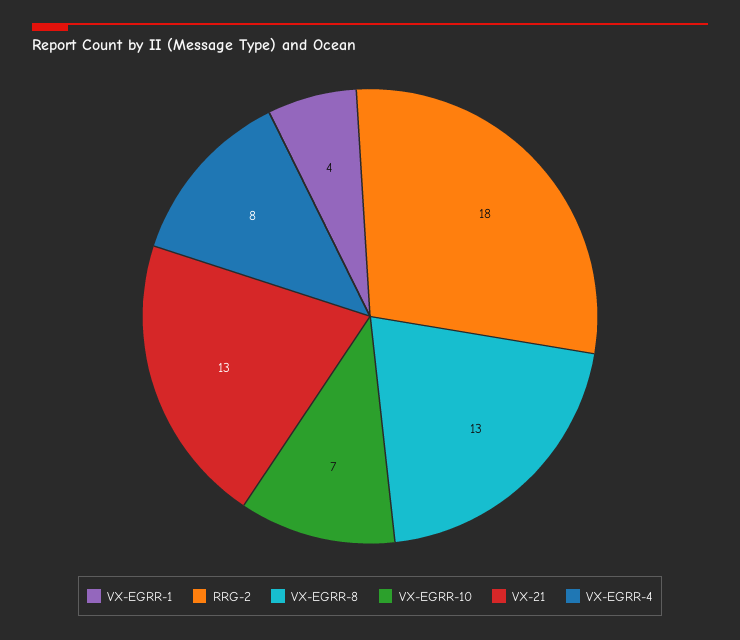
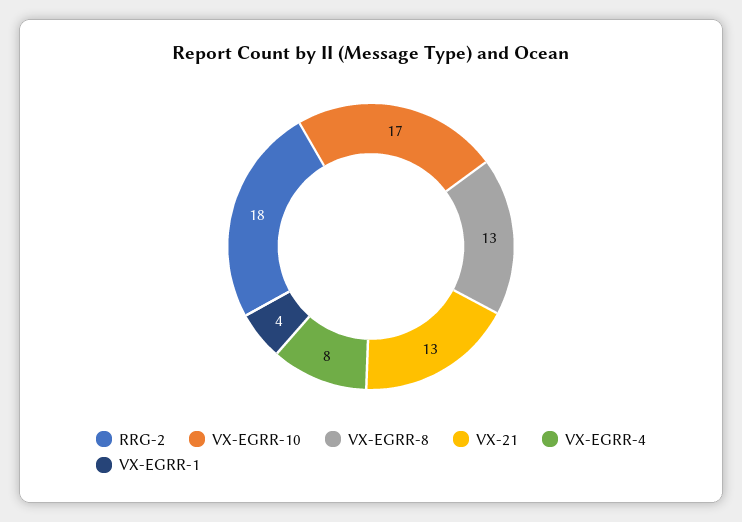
  {
    "VX-EGRR-1": 4,
    "RRG-2": 18,
    "VX-EGRR-8": 13,
-   "VX-EGRR-10": 7,
+   "VX-EGRR-10": 17,
    "VX-21": 13,
    "VX-EGRR-4": 8
  }

